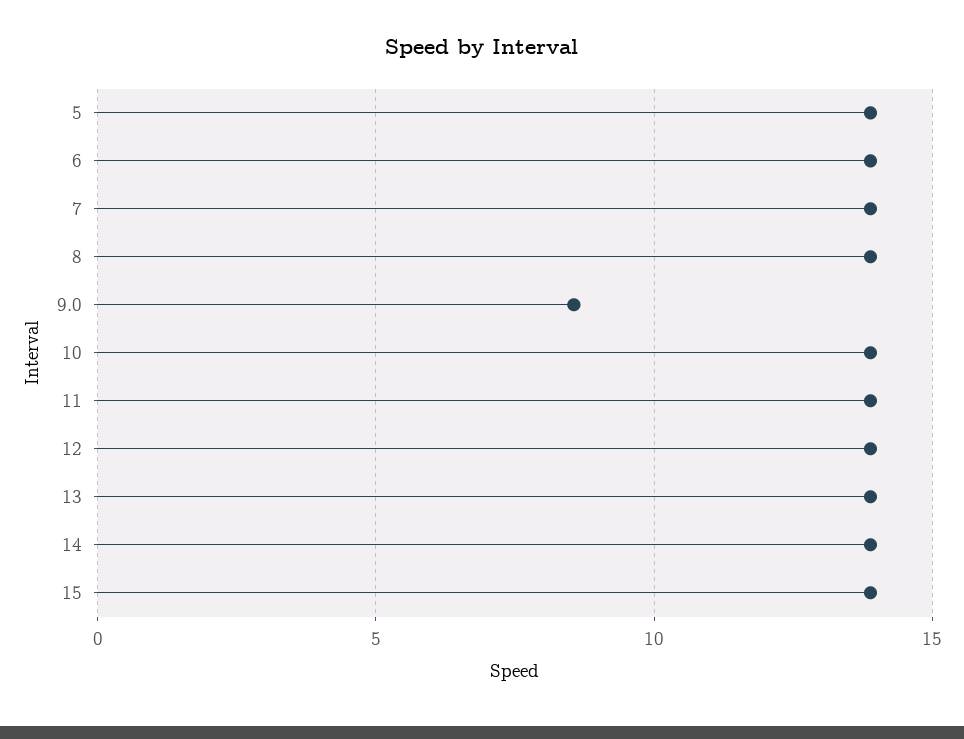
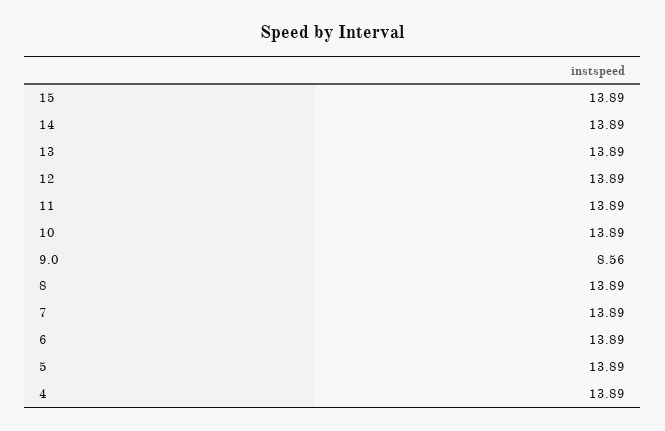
  {
    "5": 13.89,
    "6": 13.89,
    "7": 13.89,
    "8": 13.89,
    "9.0": 8.56,
    "10": 13.89,
    "11": 13.89,
    "12": 13.89,
    "13": 13.89,
    "14": 13.89,
-   "15": 13.89
+   "15": 13.89,
+   "4": 13.89
  }

